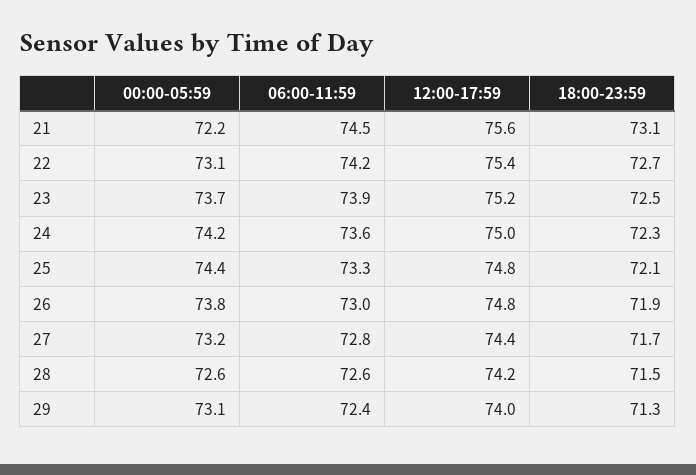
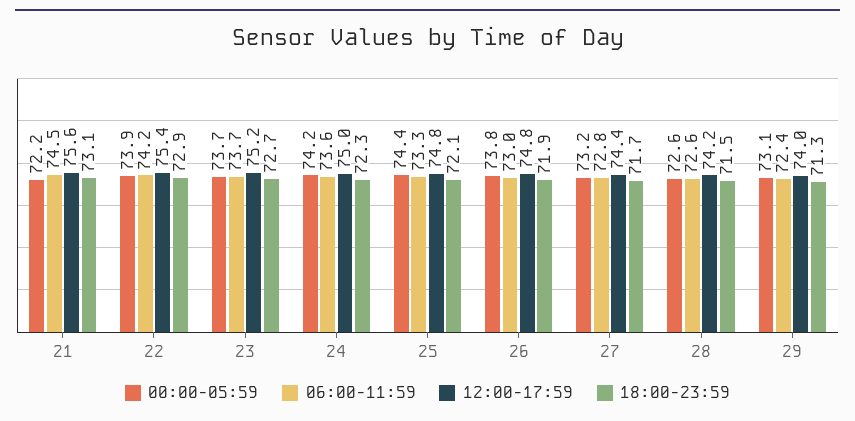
  {
    "00:00-05:59": {
      "21": 72.2,
-     "22": 73.1,
+     "22": 73.9,
      "23": 73.7,
      "24": 74.2,
      "25": 74.4,
      "26": 73.8,
      "27": 73.2,
      "28": 72.6,
      "29": 73.1
    },
    "06:00-11:59": {
      "21": 74.5,
      "22": 74.2,
-     "23": 73.9,
+     "23": 73.7,
      "24": 73.6,
      "25": 73.3,
      "26": 73,
      "27": 72.8,
      "28": 72.6,
      "29": 72.4
    },
    "12:00-17:59": {
      "21": 75.6,
      "22": 75.4,
      "23": 75.2,
      "24": 75,
      "25": 74.8,
      "26": 74.8,
      "27": 74.4,
      "28": 74.2,
      "29": 74
    },
    "18:00-23:59": {
      "21": 73.1,
-     "22": 72.7,
+     "22": 72.9,
-     "23": 72.5,
+     "23": 72.7,
      "24": 72.3,
      "25": 72.1,
      "26": 71.9,
      "27": 71.7,
      "28": 71.5,
      "29": 71.3
    }
  }

